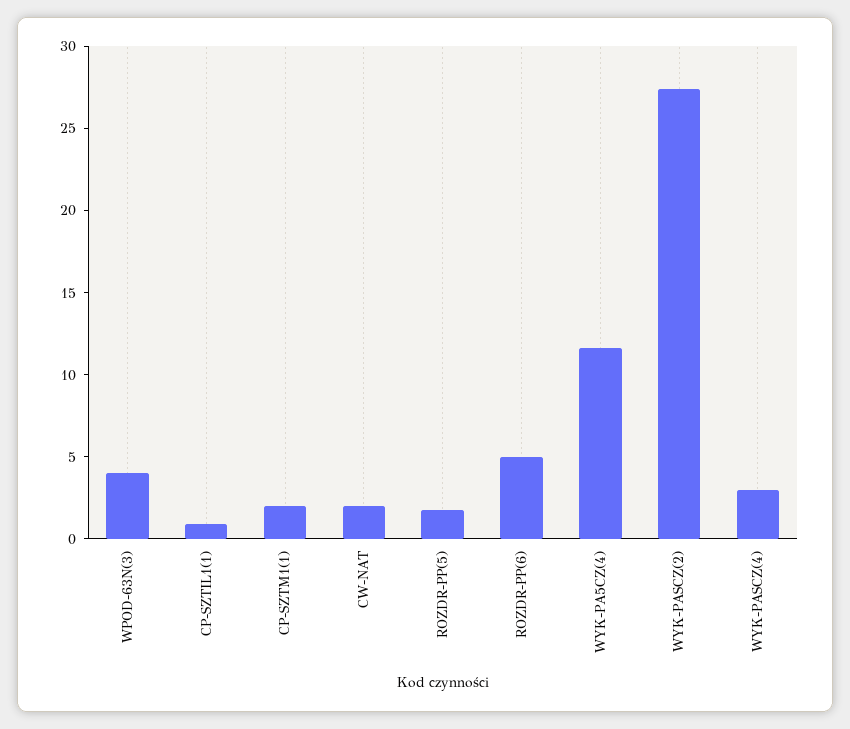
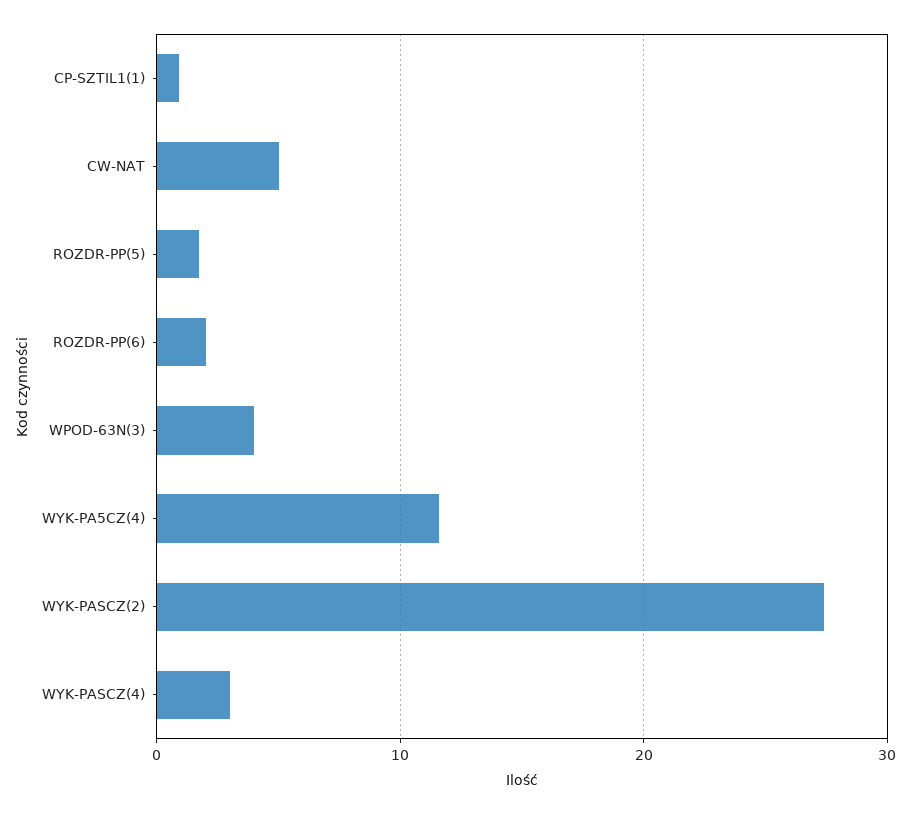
  {
    "WPOD-63N(3)": 4,
    "CP-SZTIL1(1)": 1,
-   "CP-SZTM1(1)": 2,
-   "CW-NAT": 2,
+   "CW-NAT": 5,
    "ROZDR-PP(5)": 2,
-   "ROZDR-PP(6)": 5,
+   "ROZDR-PP(6)": 2,
    "WYK-PA5CZ(4)": 12,
    "WYK-PASCZ(2)": 27,
    "WYK-PASCZ(4)": 3
  }

